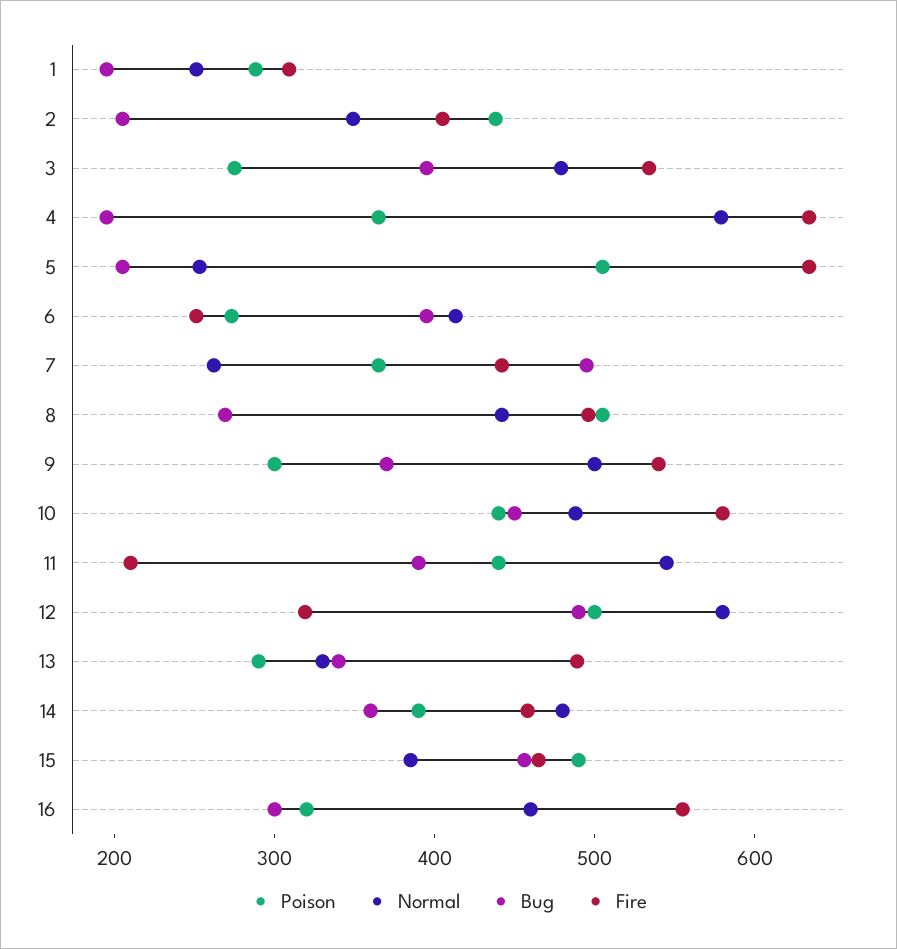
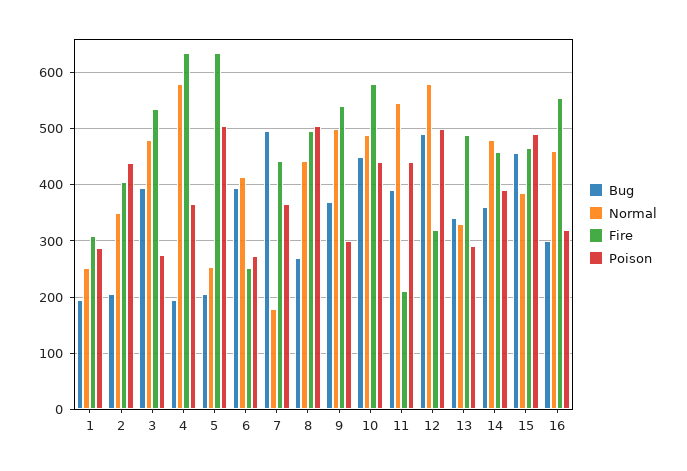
  {
    "Poison": {
      "1": 280,
      "2": 440,
      "3": 280,
      "4": 360,
      "5": 500,
      "6": 280,
      "7": 360,
      "8": 500,
      "9": 300,
      "10": 440,
      "11": 440,
      "12": 500,
      "13": 300,
      "14": 400,
      "15": 500,
      "16": 320
    },
    "Normal": {
      "1": 260,
      "2": 340,
      "3": 480,
      "4": 580,
      "5": 260,
      "6": 420,
-     "7": 260,
+     "7": 180,
      "8": 440,
      "9": 500,
      "10": 480,
      "11": 540,
      "12": 580,
      "13": 340,
      "14": 480,
      "15": 380,
      "16": 460
    },
    "Bug": {
      "1": 200,
      "2": 200,
      "3": 400,
      "4": 200,
      "5": 200,
      "6": 400,
      "7": 500,
      "8": 260,
      "9": 380,
      "10": 460,
      "11": 400,
      "12": 500,
      "13": 340,
      "14": 360,
      "15": 460,
      "16": 300
    },
    "Fire": {
      "1": 300,
      "2": 400,
      "3": 540,
      "4": 640,
      "5": 640,
      "6": 260,
      "7": 440,
      "8": 500,
      "9": 540,
      "10": 580,
      "11": 220,
      "12": 320,
      "13": 480,
      "14": 460,
      "15": 460,
      "16": 560
    }
  }

